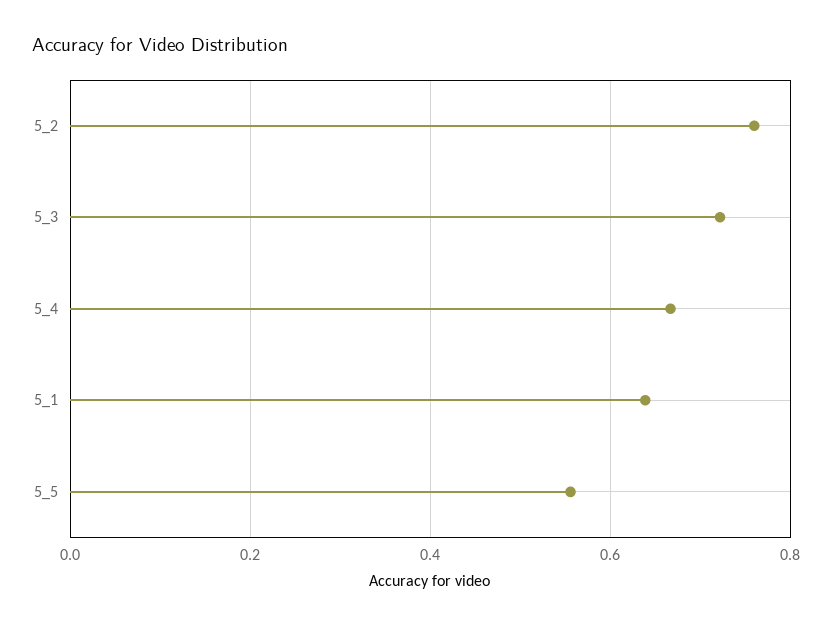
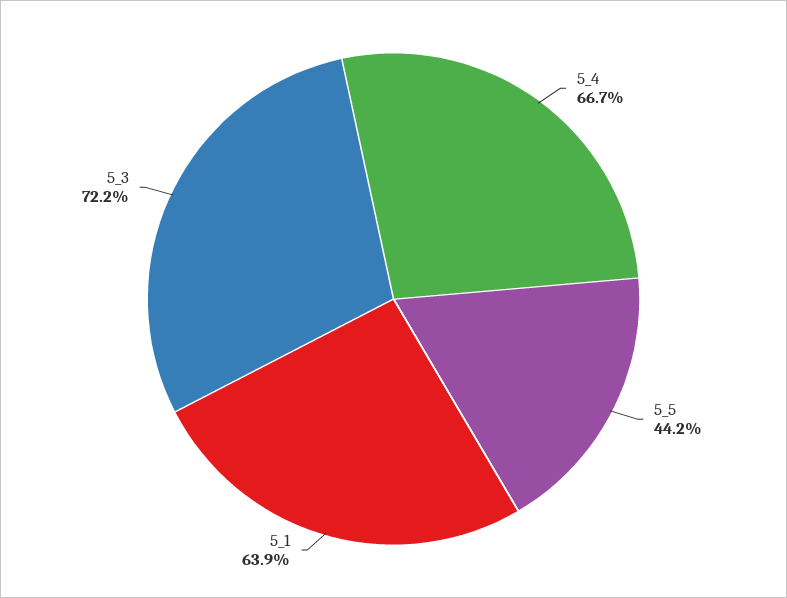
  {
-   "5_2": 0.76,
    "5_3": 0.722,
    "5_4": 0.667,
    "5_1": 0.639,
-   "5_5": 0.56
+   "5_5": 0.442
  }

